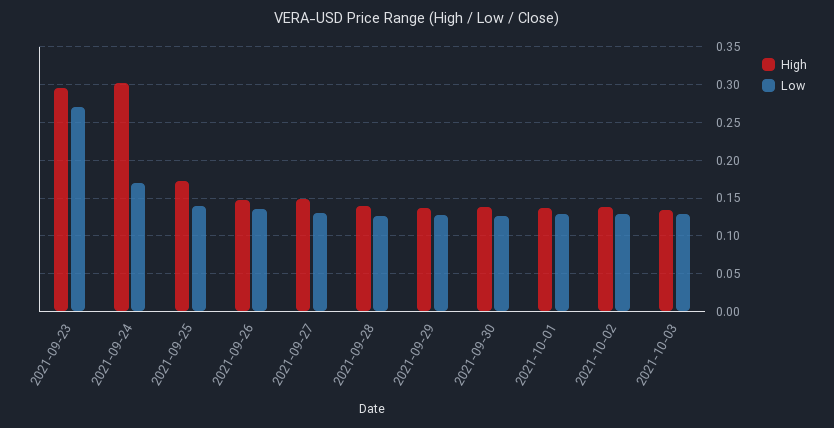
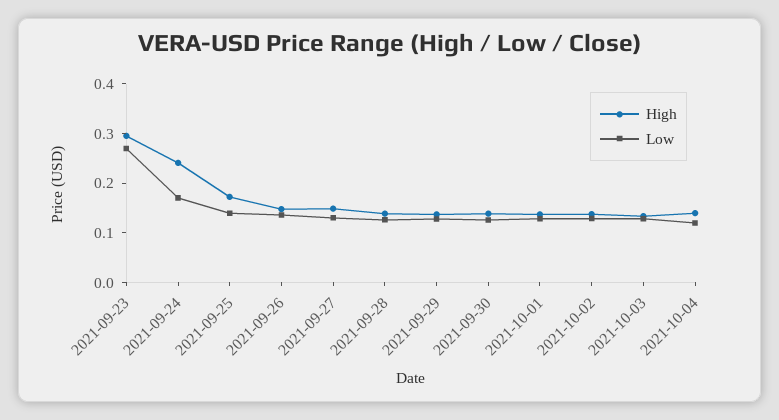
  {
    "High": {
      "2021-09-23": 0.3,
-     "2021-09-24": 0.3,
+     "2021-09-24": 0.24,
      "2021-09-25": 0.17,
      "2021-09-26": 0.15,
      "2021-09-27": 0.15,
      "2021-09-28": 0.14,
      "2021-09-29": 0.14,
      "2021-09-30": 0.14,
      "2021-10-01": 0.14,
      "2021-10-02": 0.14,
-     "2021-10-03": 0.13
+     "2021-10-03": 0.13,
+     "2021-10-04": 0.14
    },
    "Low": {
      "2021-09-23": 0.27,
      "2021-09-24": 0.17,
      "2021-09-25": 0.14,
      "2021-09-26": 0.14,
      "2021-09-27": 0.13,
      "2021-09-28": 0.13,
      "2021-09-29": 0.13,
      "2021-09-30": 0.13,
      "2021-10-01": 0.13,
      "2021-10-02": 0.13,
-     "2021-10-03": 0.13
+     "2021-10-03": 0.13,
+     "2021-10-04": 0.12
    }
  }

